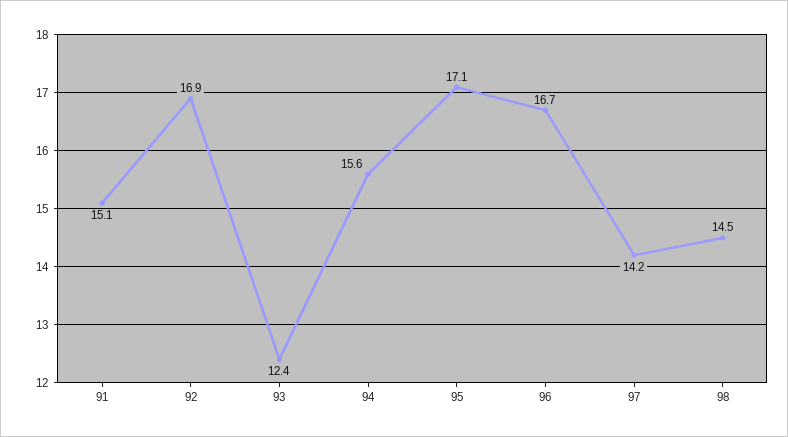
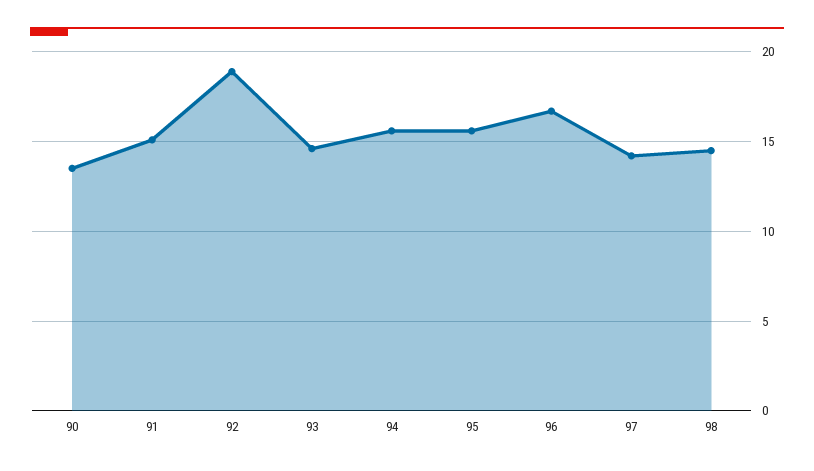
  {
    "91": 15.1,
-   "92": 16.9,
+   "92": 19,
-   "93": 12.4,
+   "93": 14.5,
    "94": 15.6,
-   "95": 17.1,
+   "95": 15.5,
    "96": 16.7,
    "97": 14.2,
-   "98": 14.5
+   "98": 14.5,
+   "90": 13.5
  }

